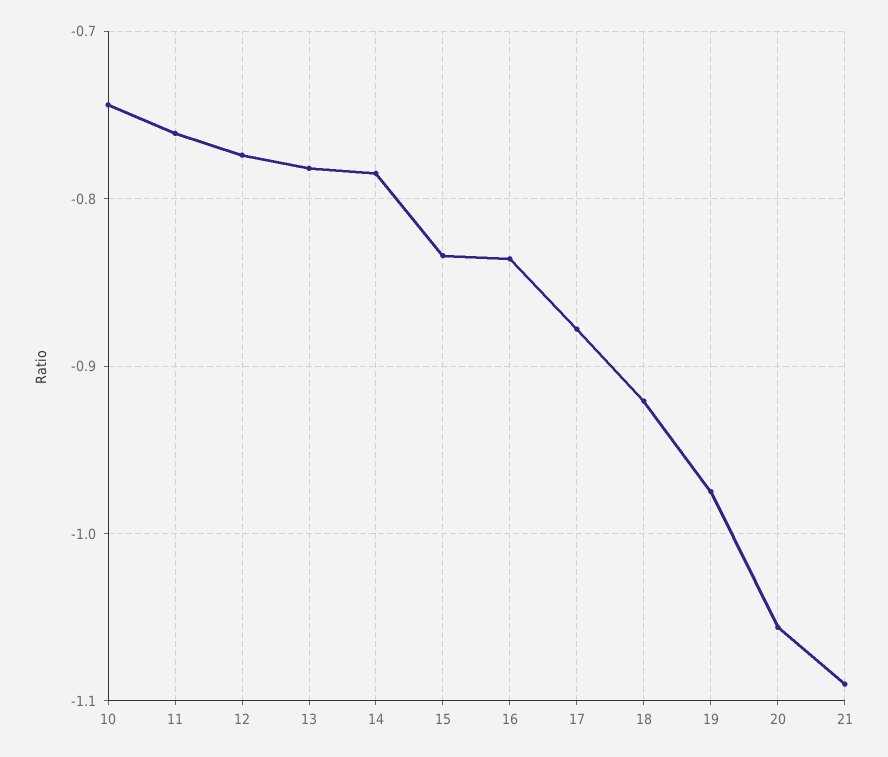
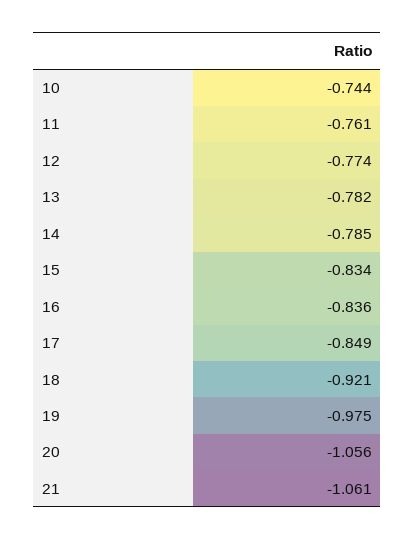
  {
    "10": -0.744,
    "11": -0.761,
    "12": -0.774,
    "13": -0.782,
    "14": -0.785,
    "15": -0.834,
    "16": -0.836,
-   "17": -0.88,
+   "17": -0.849,
    "18": -0.921,
    "19": -0.975,
    "20": -1.056,
-   "21": -1.09
+   "21": -1.061
  }

